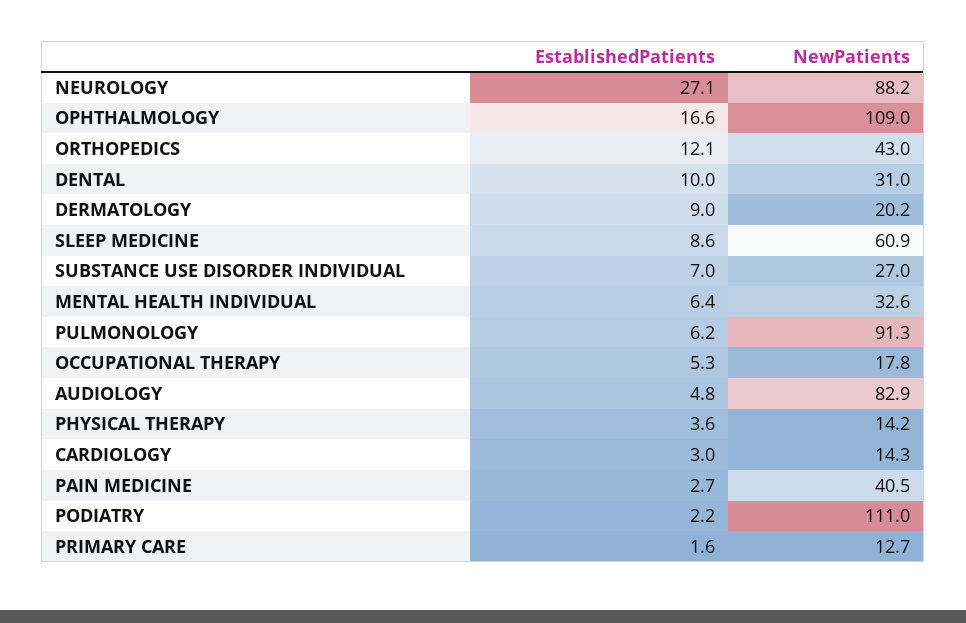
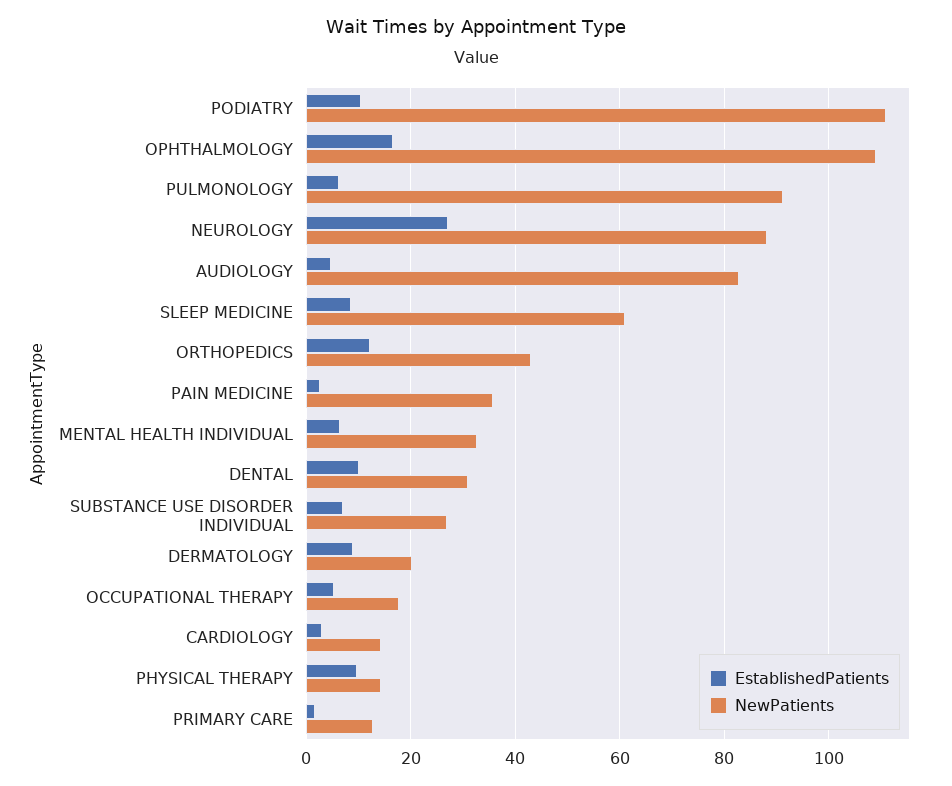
  {
    "EstablishedPatients": {
      "NEUROLOGY": 27.1,
      "OPHTHALMOLOGY": 16.6,
      "ORTHOPEDICS": 12.1,
      "DENTAL": 10,
      "DERMATOLOGY": 9,
      "SLEEP MEDICINE": 8.6,
      "SUBSTANCE USE DISORDER INDIVIDUAL": 7,
      "MENTAL HEALTH INDIVIDUAL": 6.4,
      "PULMONOLOGY": 6.2,
      "OCCUPATIONAL THERAPY": 5.3,
      "AUDIOLOGY": 4.8,
-     "PHYSICAL THERAPY": 3.6,
+     "PHYSICAL THERAPY": 10,
      "CARDIOLOGY": 3,
      "PAIN MEDICINE": 2.7,
-     "PODIATRY": 2.2,
+     "PODIATRY": 10,
      "PRIMARY CARE": 1.6
    },
    "NewPatients": {
      "NEUROLOGY": 88.2,
      "OPHTHALMOLOGY": 109,
      "ORTHOPEDICS": 43,
      "DENTAL": 31,
      "DERMATOLOGY": 20.2,
      "SLEEP MEDICINE": 60.9,
      "SUBSTANCE USE DISORDER INDIVIDUAL": 27,
      "MENTAL HEALTH INDIVIDUAL": 32.6,
      "PULMONOLOGY": 91.3,
      "OCCUPATIONAL THERAPY": 17.8,
      "AUDIOLOGY": 82.9,
      "PHYSICAL THERAPY": 14.2,
      "CARDIOLOGY": 14.3,
-     "PAIN MEDICINE": 40.5,
+     "PAIN MEDICINE": 36,
      "PODIATRY": 111,
      "PRIMARY CARE": 12.7
    }
  }

